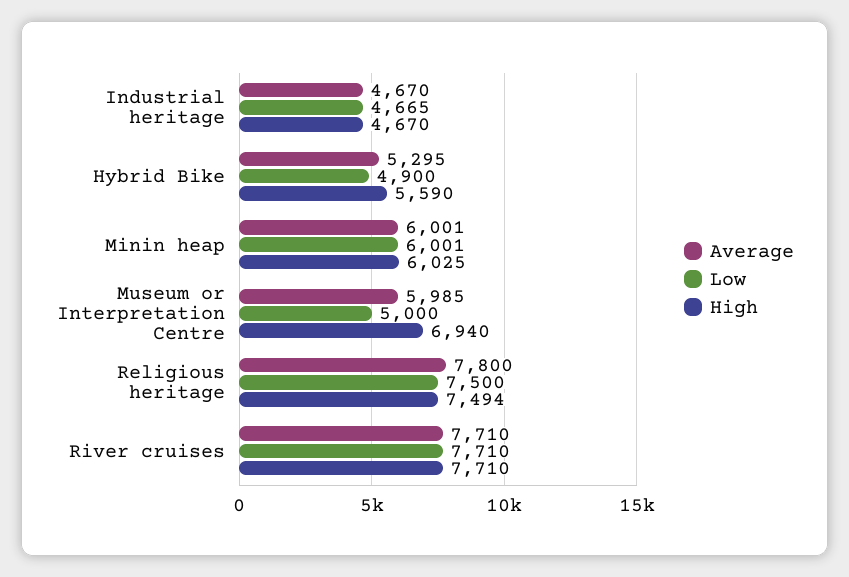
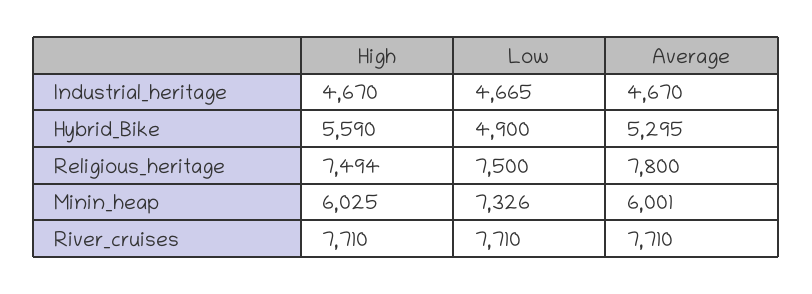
  {
    "Average": {
      "Industrial heritage": 4670,
      "Hybrid Bike": 5295,
      "Minin heap": 6001,
-     "Museum or Interpretation Centre": 5985,
      "Religious heritage": 7800,
      "River cruises": 7710
    },
    "Low": {
      "Industrial heritage": 4665,
      "Hybrid Bike": 4900,
-     "Minin heap": 6001,
+     "Minin heap": 7326,
-     "Museum or Interpretation Centre": 5000,
      "Religious heritage": 7500,
      "River cruises": 7710
    },
    "High": {
      "Industrial heritage": 4670,
      "Hybrid Bike": 5590,
      "Minin heap": 6025,
-     "Museum or Interpretation Centre": 6940,
      "Religious heritage": 7494,
      "River cruises": 7710
    }
  }

